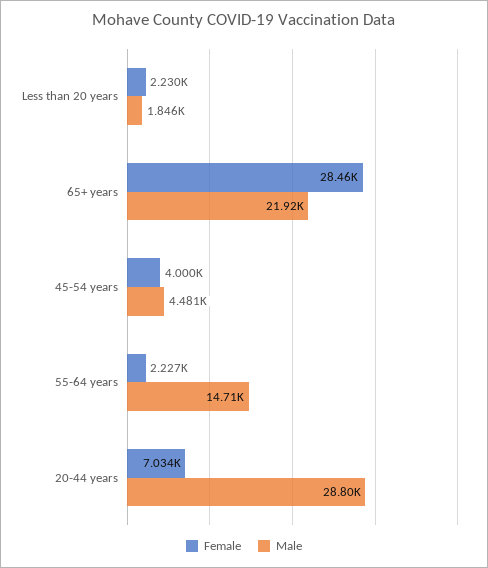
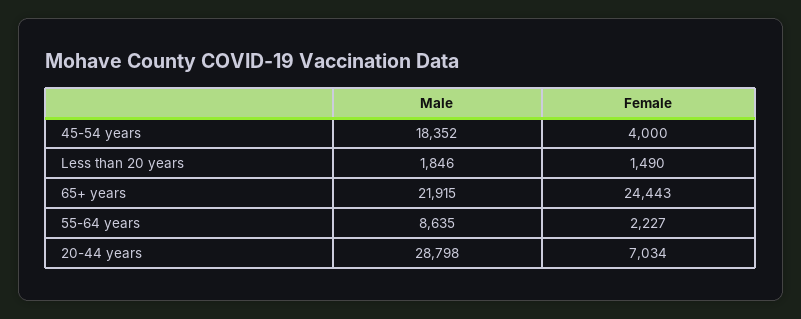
  {
    "Female": {
-     "Less than 20 years": 2230,
+     "Less than 20 years": 1490,
-     "65+ years": 28460,
+     "65+ years": 24443,
      "45-54 years": 4000,
      "55-64 years": 2227,
      "20-44 years": 7034
    },
    "Male": {
      "Less than 20 years": 1846,
      "65+ years": 21915,
-     "45-54 years": 4481,
+     "45-54 years": 18352,
-     "55-64 years": 14710,
+     "55-64 years": 8635,
      "20-44 years": 28798
    }
  }

